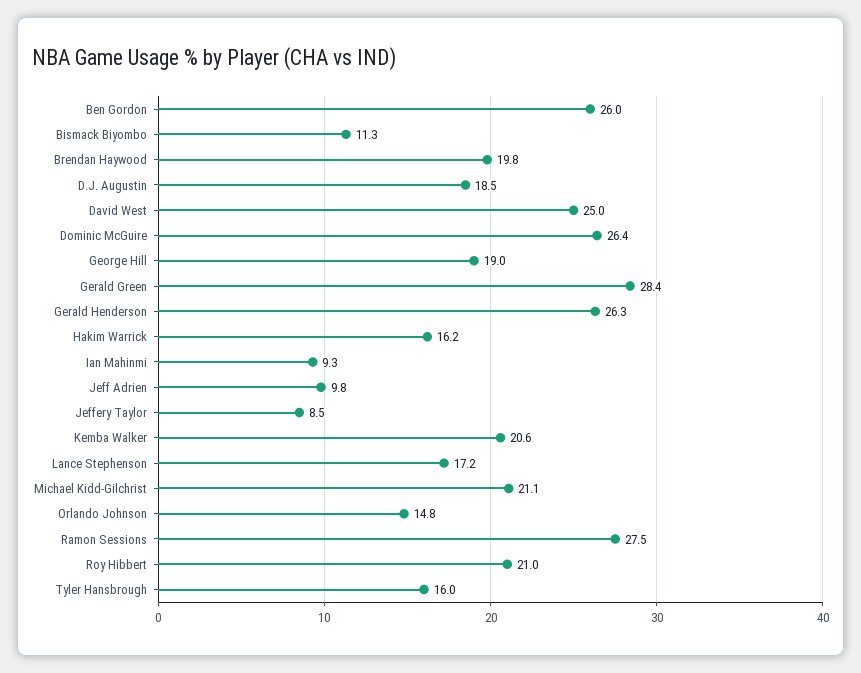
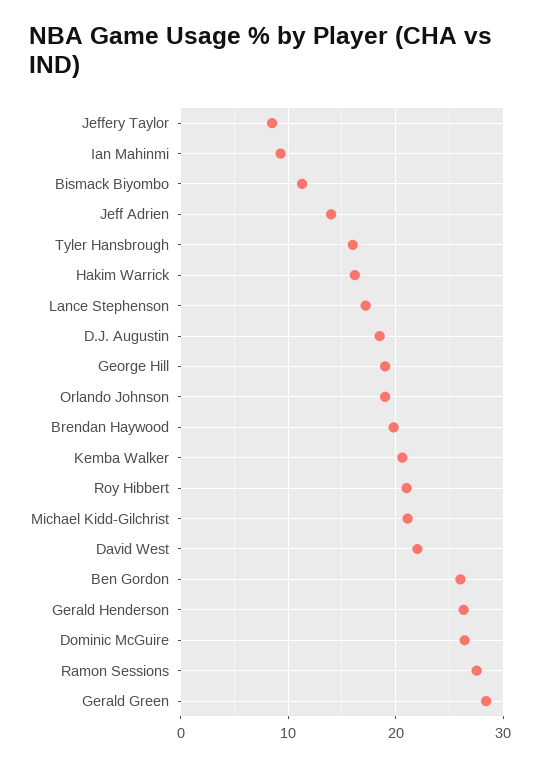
  {
    "Ben Gordon": 26,
    "Bismack Biyombo": 11.3,
    "Brendan Haywood": 19.8,
    "D.J. Augustin": 18.5,
-   "David West": 25,
+   "David West": 22,
    "Dominic McGuire": 26.4,
    "George Hill": 19,
    "Gerald Green": 28.4,
    "Gerald Henderson": 26.3,
    "Hakim Warrick": 16.2,
    "Ian Mahinmi": 9.3,
-   "Jeff Adrien": 9.8,
+   "Jeff Adrien": 14,
    "Jeffery Taylor": 8.5,
    "Kemba Walker": 20.6,
    "Lance Stephenson": 17.2,
    "Michael Kidd-Gilchrist": 21.1,
-   "Orlando Johnson": 14.8,
+   "Orlando Johnson": 19,
    "Ramon Sessions": 27.5,
    "Roy Hibbert": 21,
    "Tyler Hansbrough": 16
  }

